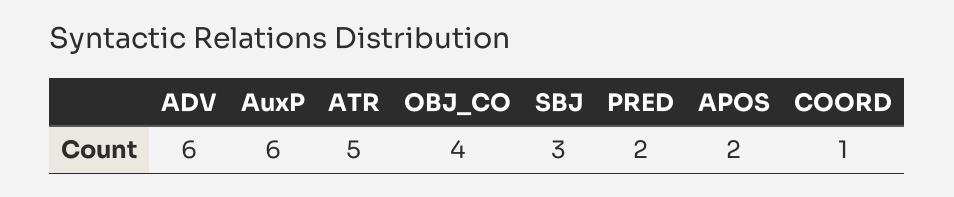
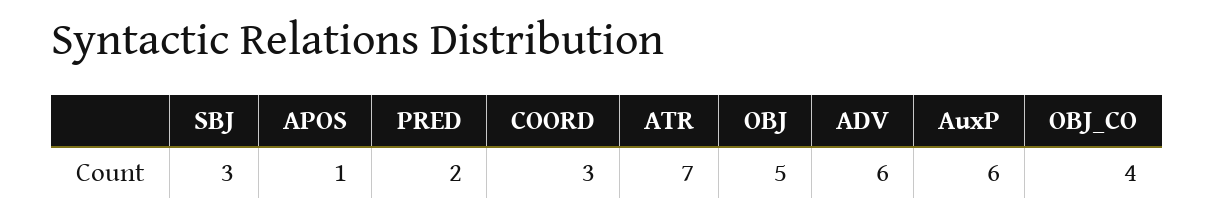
  {
    "ADV": 6,
    "AuxP": 6,
-   "ATR": 5,
+   "ATR": 7,
    "OBJ_CO": 4,
    "SBJ": 3,
    "PRED": 2,
-   "APOS": 2,
+   "APOS": 1,
-   "COORD": 1
+   "COORD": 3,
+   "OBJ": 5
  }

